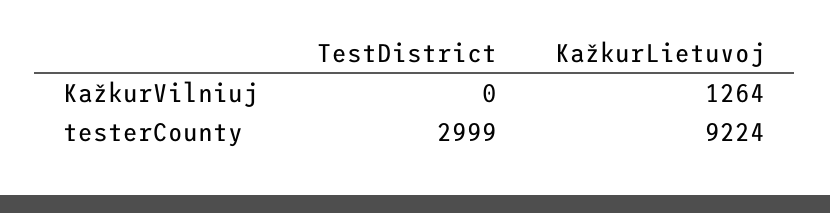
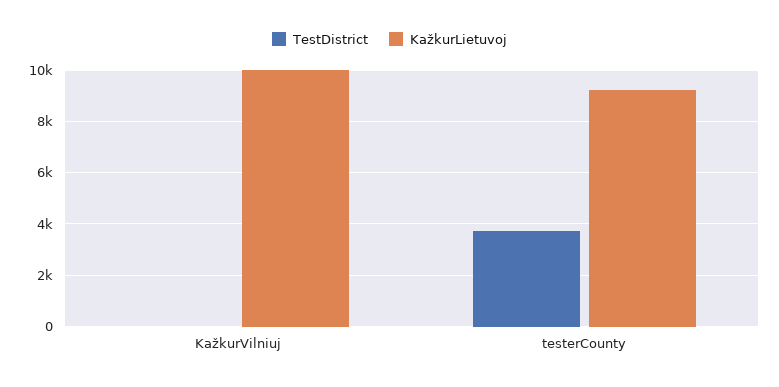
  {
    "TestDistrict": {
      "KažkurVilniuj": 0,
-     "testerCounty": 2999
+     "testerCounty": 3750
    },
    "KažkurLietuvoj": {
-     "KažkurVilniuj": 1264,
+     "KažkurVilniuj": 10000,
      "testerCounty": 9224
    }
  }

